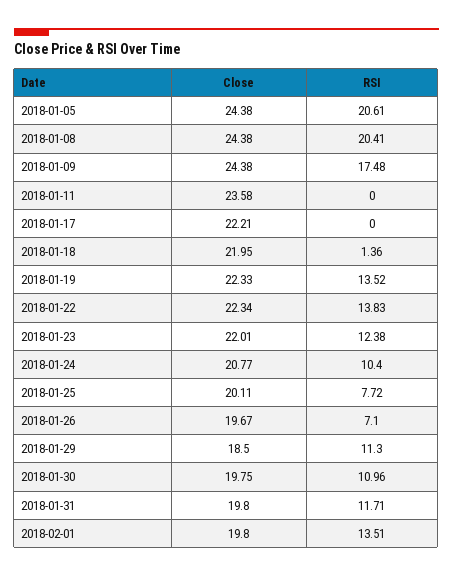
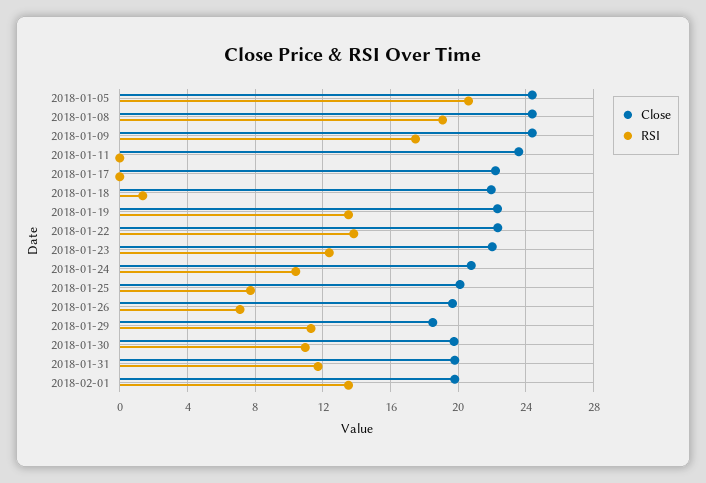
  {
    "Close": {
      "2018-01-05": 24.38,
      "2018-01-08": 24.38,
      "2018-01-09": 24.38,
      "2018-01-11": 23.58,
      "2018-01-17": 22.21,
      "2018-01-18": 21.95,
      "2018-01-19": 22.33,
      "2018-01-22": 22.34,
      "2018-01-23": 22.01,
      "2018-01-24": 20.77,
      "2018-01-25": 20.11,
      "2018-01-26": 19.67,
      "2018-01-29": 18.5,
      "2018-01-30": 19.75,
      "2018-01-31": 19.8,
      "2018-02-01": 19.8
    },
    "RSI": {
      "2018-01-05": 20.61,
-     "2018-01-08": 20.41,
+     "2018-01-08": 19,
      "2018-01-09": 17.48,
      "2018-01-11": 0,
      "2018-01-17": 0,
      "2018-01-18": 1.36,
      "2018-01-19": 13.52,
      "2018-01-22": 13.83,
      "2018-01-23": 12.38,
      "2018-01-24": 10.4,
      "2018-01-25": 7.72,
      "2018-01-26": 7.1,
      "2018-01-29": 11.3,
      "2018-01-30": 10.96,
      "2018-01-31": 11.71,
      "2018-02-01": 13.51
    }
  }

